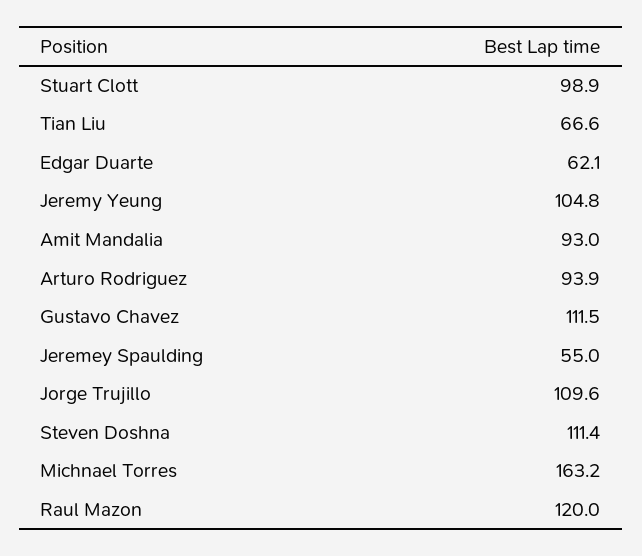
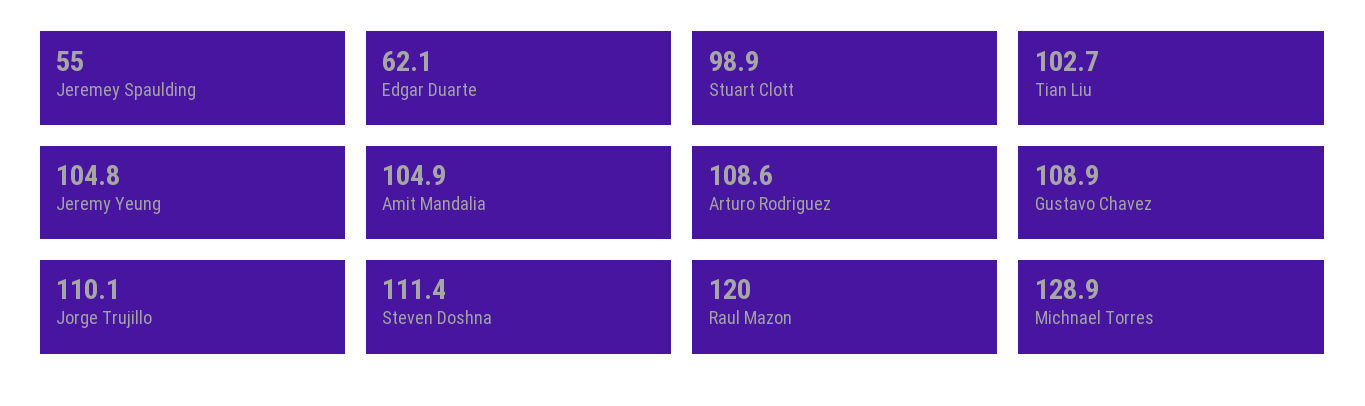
  {
    "Stuart Clott": 98.9,
-   "Tian Liu": 66.6,
+   "Tian Liu": 102.7,
    "Edgar Duarte": 62.1,
    "Jeremy Yeung": 104.8,
-   "Amit Mandalia": 93,
+   "Amit Mandalia": 104.9,
-   "Arturo Rodriguez": 93.9,
+   "Arturo Rodriguez": 108.6,
-   "Gustavo Chavez": 111.5,
+   "Gustavo Chavez": 108.9,
    "Jeremey Spaulding": 55,
-   "Jorge Trujillo": 109.6,
+   "Jorge Trujillo": 110.1,
    "Steven Doshna": 111.4,
-   "Michnael Torres": 163.2,
+   "Michnael Torres": 128.9,
    "Raul Mazon": 120
  }

